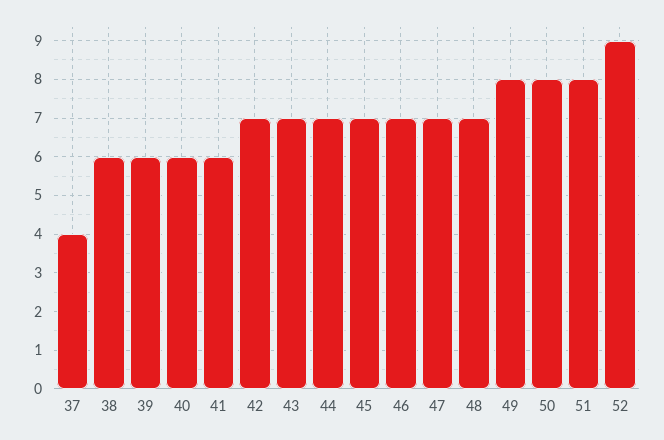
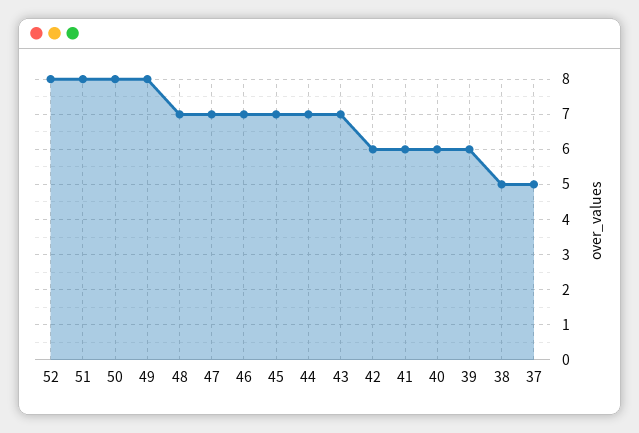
  {
-   "37": 4,
+   "37": 5,
-   "38": 6,
+   "38": 5,
    "39": 6,
    "40": 6,
    "41": 6,
-   "42": 7,
+   "42": 6,
    "43": 7,
    "44": 7,
    "45": 7,
    "46": 7,
    "47": 7,
    "48": 7,
    "49": 8,
    "50": 8,
    "51": 8,
-   "52": 9
+   "52": 8
  }

